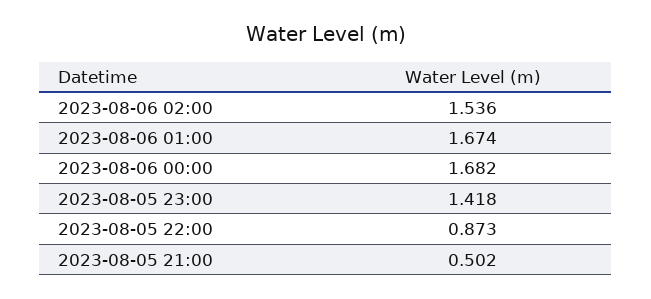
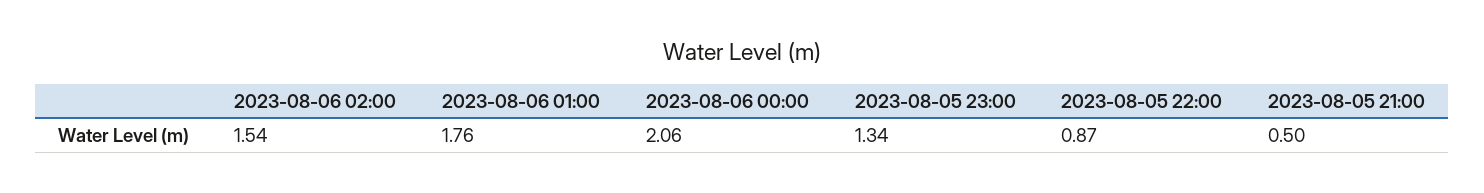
  {
    "2023-08-06 02:00": 1.536,
-   "2023-08-06 01:00": 1.674,
+   "2023-08-06 01:00": 1.76,
-   "2023-08-06 00:00": 1.682,
+   "2023-08-06 00:00": 2.06,
-   "2023-08-05 23:00": 1.418,
+   "2023-08-05 23:00": 1.34,
    "2023-08-05 22:00": 0.873,
    "2023-08-05 21:00": 0.502
  }

